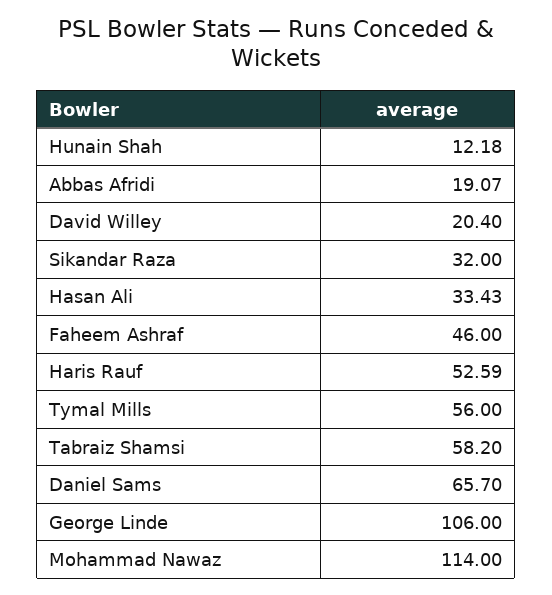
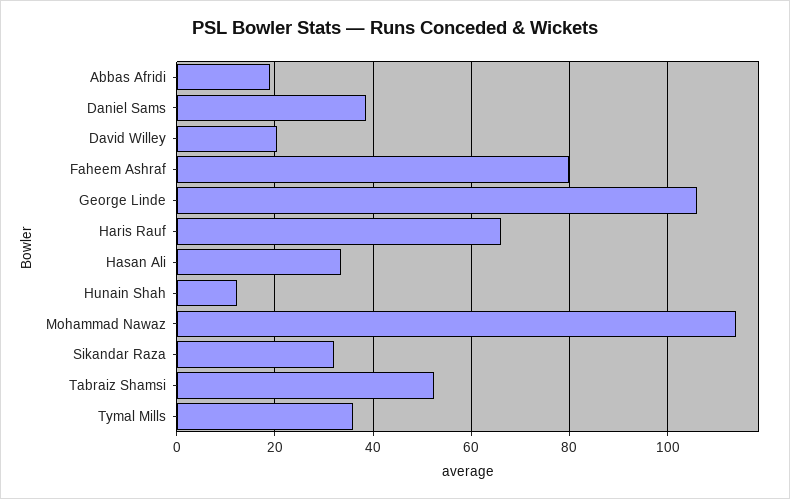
  {
    "Hunain Shah": 12.18,
    "Abbas Afridi": 19.07,
    "David Willey": 20.4,
    "Sikandar Raza": 32,
    "Hasan Ali": 33.43,
-   "Faheem Ashraf": 46,
+   "Faheem Ashraf": 80,
-   "Haris Rauf": 52.59,
+   "Haris Rauf": 66,
-   "Tymal Mills": 56,
+   "Tymal Mills": 36,
-   "Tabraiz Shamsi": 58.2,
+   "Tabraiz Shamsi": 52,
-   "Daniel Sams": 65.7,
+   "Daniel Sams": 38,
    "George Linde": 106,
    "Mohammad Nawaz": 114
  }

